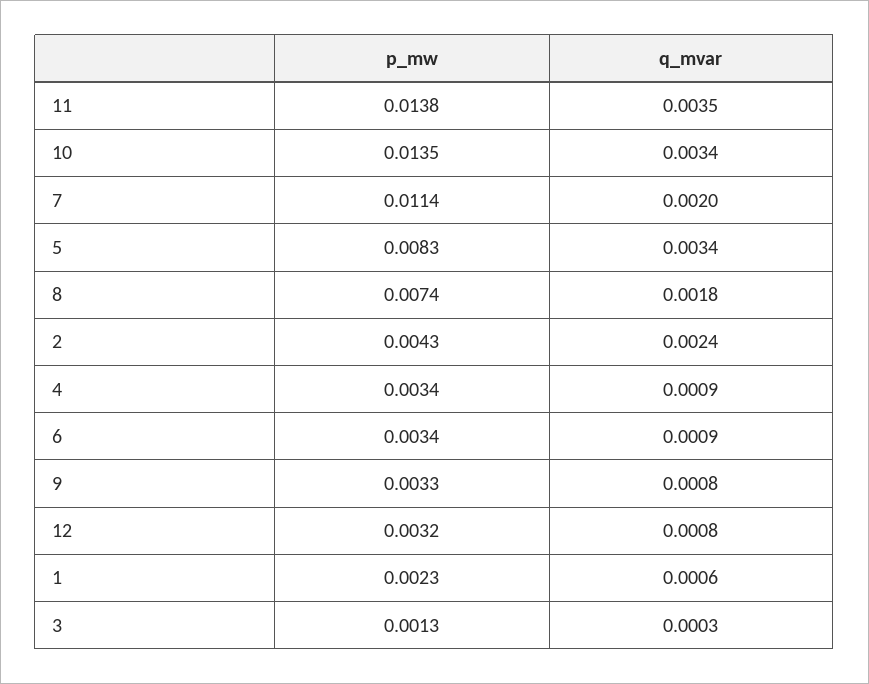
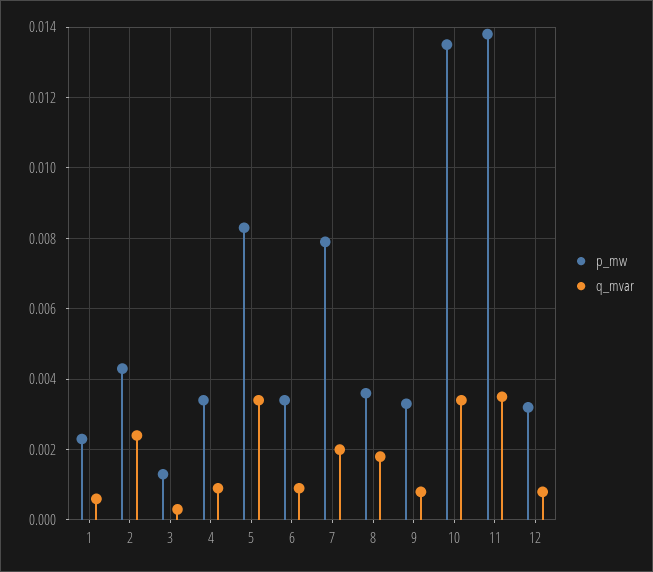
  {
    "p_mw": {
      "11": 0.0138,
      "10": 0.0135,
-     "7": 0.0114,
+     "7": 0.008,
      "5": 0.0083,
-     "8": 0.0074,
+     "8": 0.0035,
      "2": 0.0043,
      "4": 0.0034,
      "6": 0.0034,
      "9": 0.0033,
      "12": 0.0032,
      "1": 0.0023,
      "3": 0.0013
    },
    "q_mvar": {
      "11": 0.0035,
      "10": 0.0034,
      "7": 0.002,
      "5": 0.0034,
      "8": 0.0018,
      "2": 0.0024,
      "4": 0.0009,
      "6": 0.0009,
      "9": 0.0008,
      "12": 0.0008,
      "1": 0.0006,
      "3": 0.0003
    }
  }

